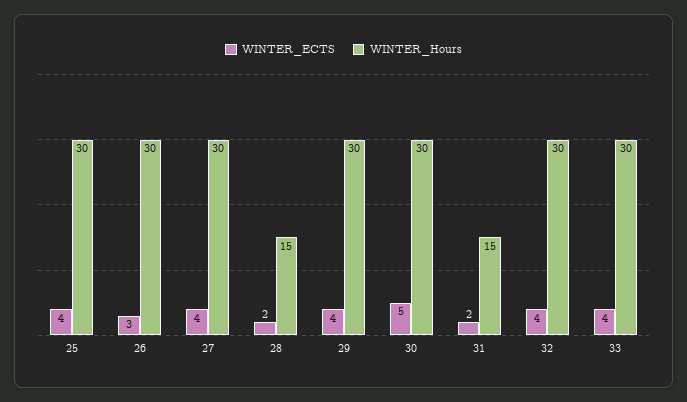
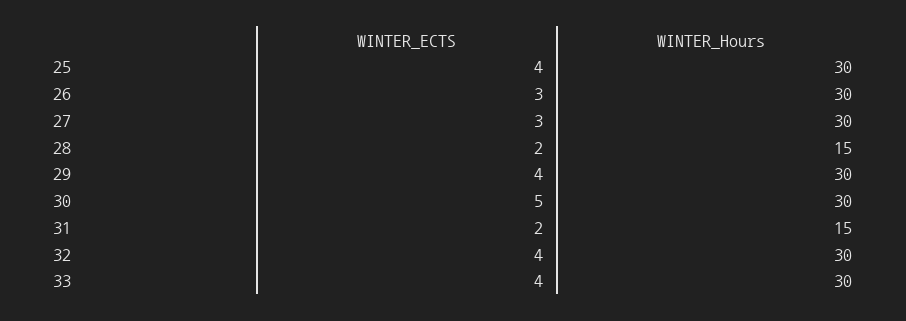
  {
    "WINTER_ECTS": {
      "25": 4,
      "26": 3,
-     "27": 4,
+     "27": 3,
      "28": 2,
      "29": 4,
      "30": 5,
      "31": 2,
      "32": 4,
      "33": 4
    },
    "WINTER_Hours": {
      "25": 30,
      "26": 30,
      "27": 30,
      "28": 15,
      "29": 30,
      "30": 30,
      "31": 15,
      "32": 30,
      "33": 30
    }
  }

